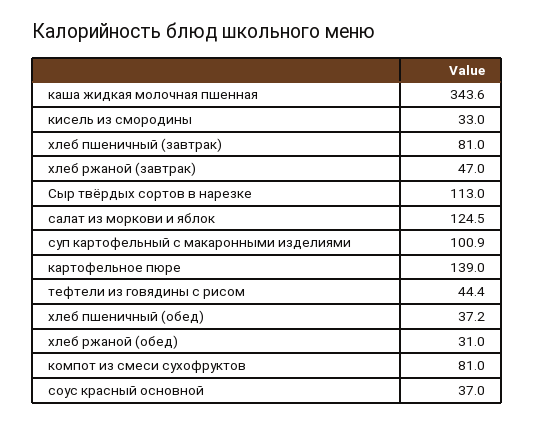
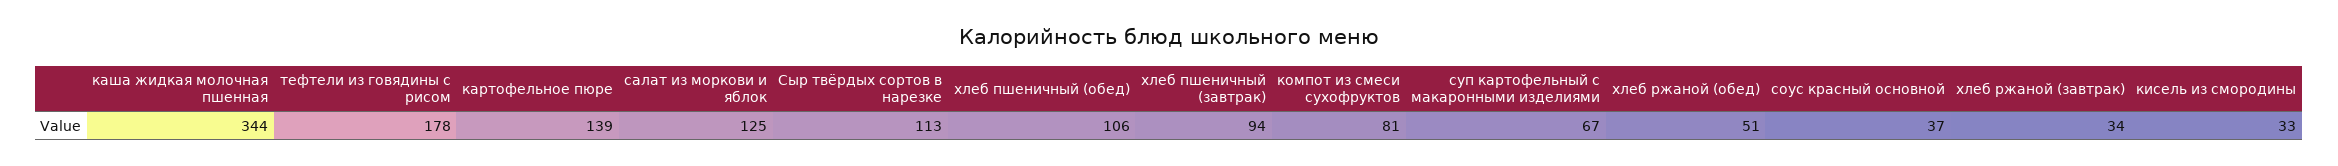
  {
    "каша жидкая молочная пшенная": 343.6,
    "кисель из смородины": 33,
-   "хлеб пшеничный (завтрак)": 81,
+   "хлеб пшеничный (завтрак)": 94,
-   "хлеб ржаной (завтрак)": 47,
+   "хлеб ржаной (завтрак)": 34,
    "Сыр твёрдых сортов в нарезке": 113,
    "салат из моркови и яблок": 124.5,
-   "суп картофельный с макаронными изделиями": 100.9,
+   "суп картофельный с макаронными изделиями": 67,
    "картофельное пюре": 139,
-   "тефтели из говядины с рисом": 44.4,
+   "тефтели из говядины с рисом": 178,
-   "хлеб пшеничный (обед)": 37.2,
+   "хлеб пшеничный (обед)": 106,
-   "хлеб ржаной (обед)": 31,
+   "хлеб ржаной (обед)": 51,
    "компот из смеси сухофруктов": 81,
    "соус красный основной": 37
  }

